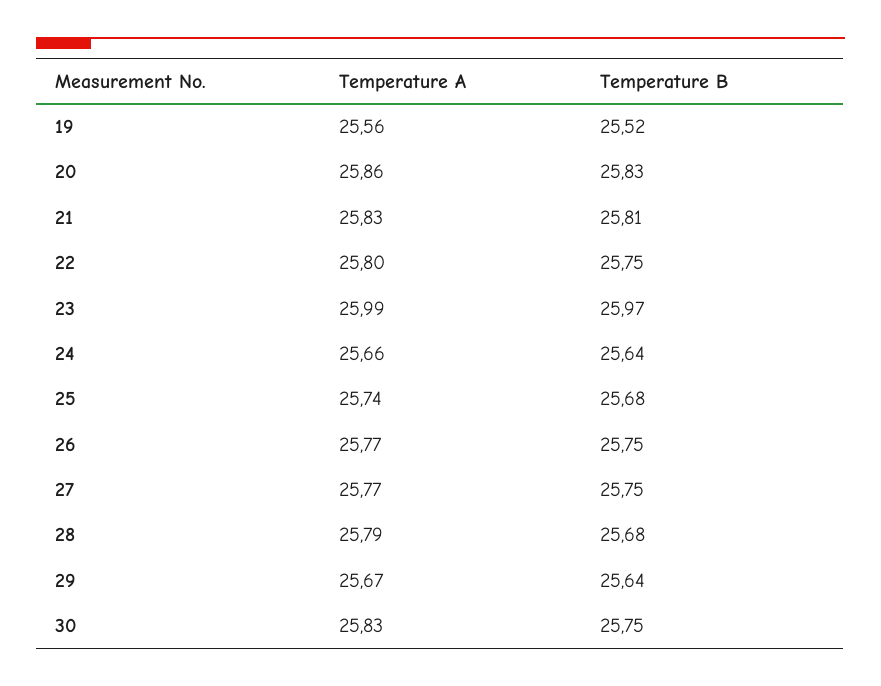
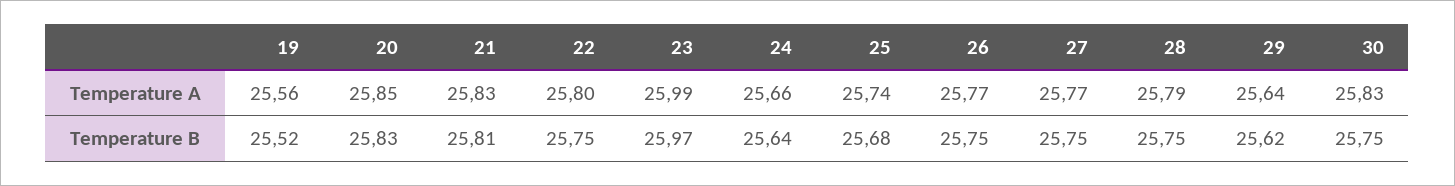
  {
    "Temperature A": {
      "19": 25.56,
-     "20": 25.86,
+     "20": 25.85,
      "21": 25.83,
      "22": 25.8,
      "23": 25.99,
      "24": 25.66,
      "25": 25.74,
      "26": 25.77,
      "27": 25.77,
      "28": 25.79,
-     "29": 25.67,
+     "29": 25.64,
      "30": 25.83
    },
    "Temperature B": {
      "19": 25.52,
      "20": 25.83,
      "21": 25.81,
      "22": 25.75,
      "23": 25.97,
      "24": 25.64,
      "25": 25.68,
      "26": 25.75,
      "27": 25.75,
-     "28": 25.68,
+     "28": 25.75,
-     "29": 25.64,
+     "29": 25.62,
      "30": 25.75
    }
  }

